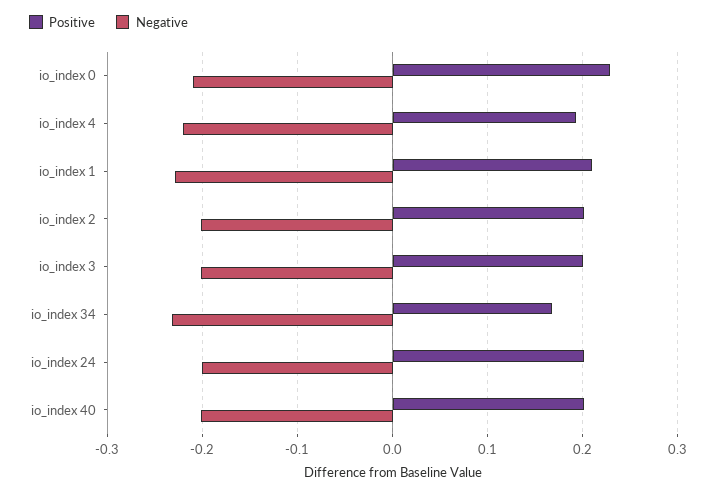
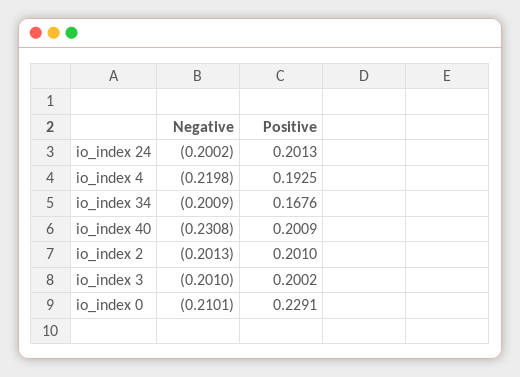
  {
    "Positive": {
      "io_index 0": 0.2291,
      "io_index 4": 0.1925,
-     "io_index 1": 0.21,
      "io_index 2": 0.201,
      "io_index 3": 0.2002,
      "io_index 34": 0.1676,
      "io_index 24": 0.2013,
      "io_index 40": 0.2009
    },
    "Negative": {
      "io_index 0": -0.2101,
      "io_index 4": -0.2198,
-     "io_index 1": -0.23,
      "io_index 2": -0.2013,
      "io_index 3": -0.201,
-     "io_index 34": -0.23,
+     "io_index 34": -0.2009,
      "io_index 24": -0.2002,
-     "io_index 40": -0.2
+     "io_index 40": -0.2308
    }
  }

